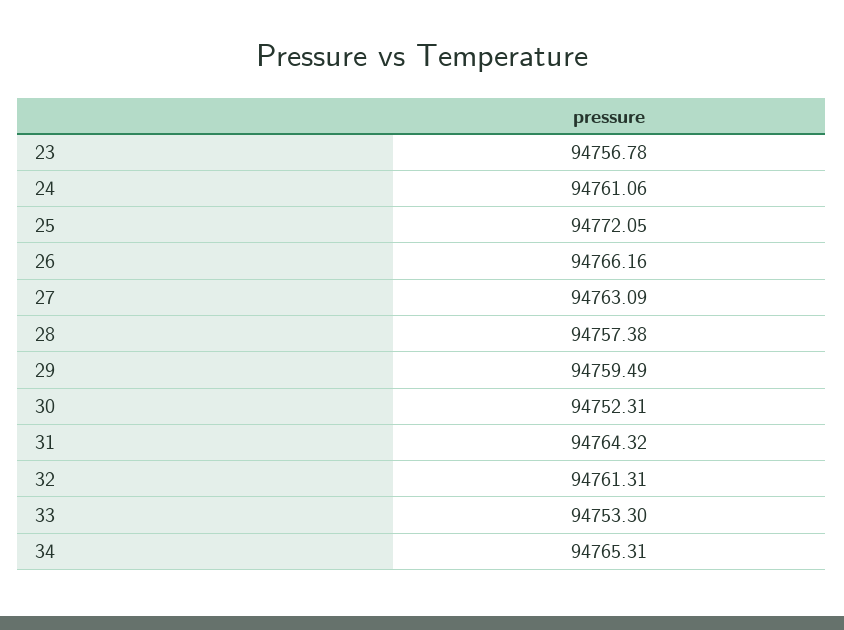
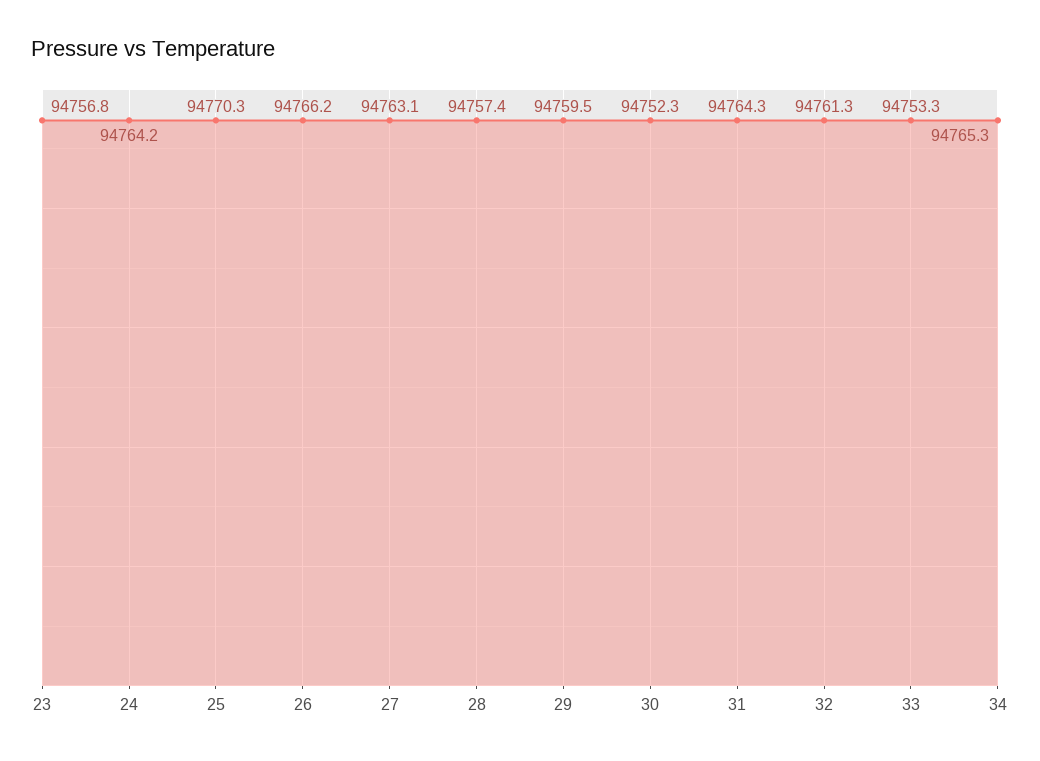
  {
    "23": 94756.78,
-   "24": 94761.06,
+   "24": 94764.2,
-   "25": 94772.05,
+   "25": 94770.3,
    "26": 94766.16,
    "27": 94763.09,
    "28": 94757.38,
    "29": 94759.49,
    "30": 94752.31,
    "31": 94764.32,
    "32": 94761.31,
    "33": 94753.3,
    "34": 94765.31
  }

